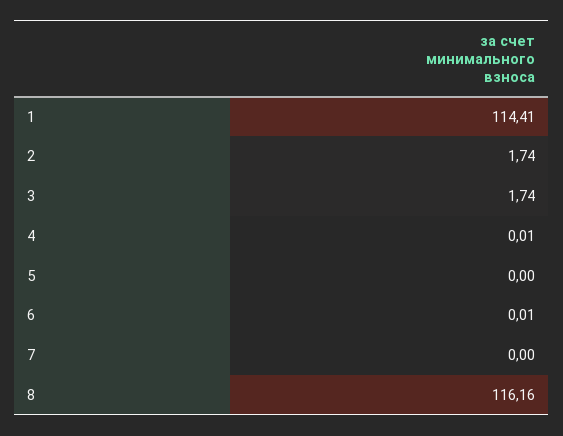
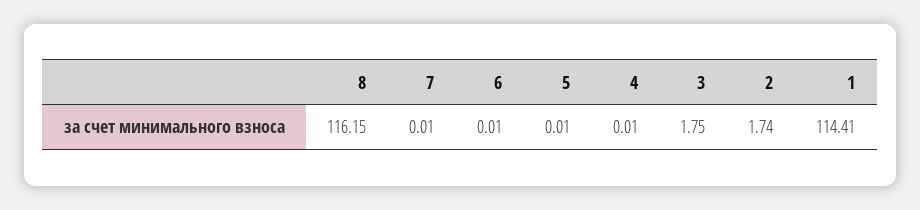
  {
    "1": 114.41,
    "2": 1.74,
-   "3": 1.74,
+   "3": 1.75,
    "4": 0.01,
-   "5": 0,
+   "5": 0.01,
    "6": 0.01,
-   "7": 0,
+   "7": 0.01,
-   "8": 116.16
+   "8": 116.15
  }

